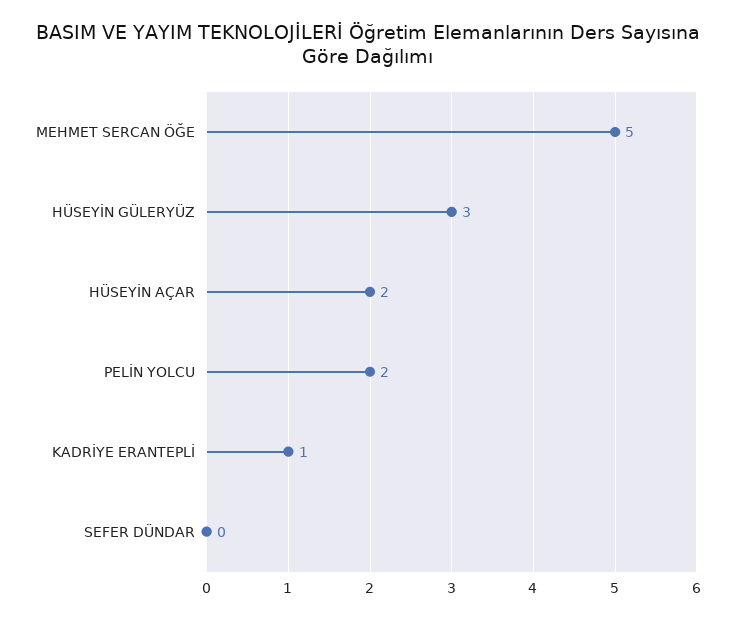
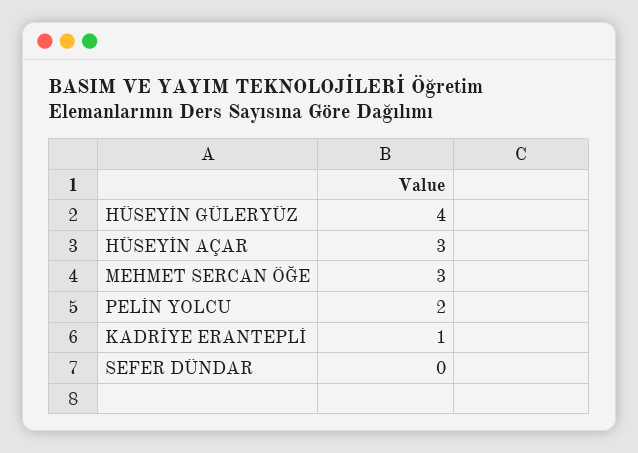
  {
-   "MEHMET SERCAN ÖĞE": 5,
+   "MEHMET SERCAN ÖĞE": 3,
-   "HÜSEYİN GÜLERYÜZ": 3,
+   "HÜSEYİN GÜLERYÜZ": 4,
-   "HÜSEYİN AÇAR": 2,
+   "HÜSEYİN AÇAR": 3,
    "PELİN YOLCU": 2,
    "KADRİYE ERANTEPLİ": 1,
    "SEFER DÜNDAR": 0
  }

